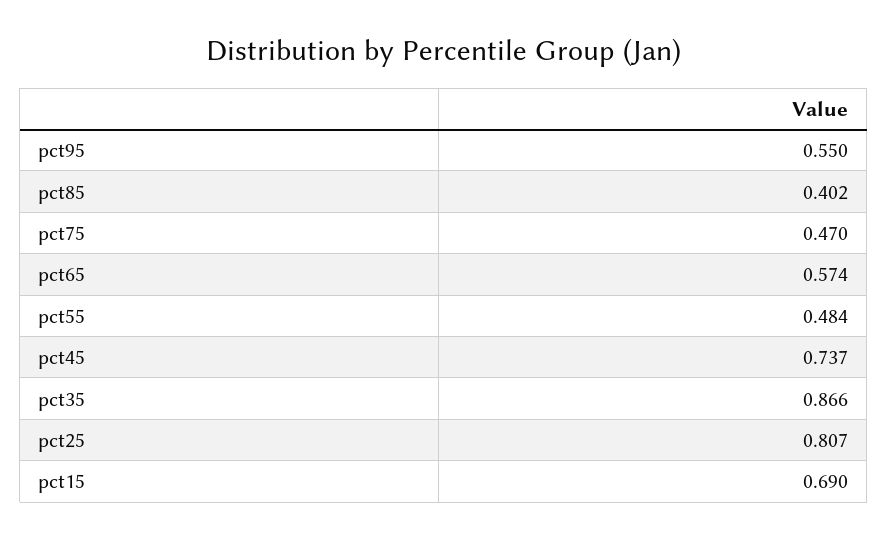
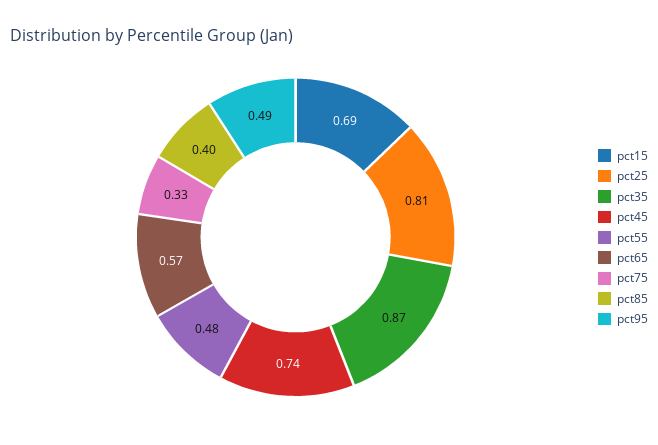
  {
-   "pct95": 0.55,
+   "pct95": 0.49,
    "pct85": 0.402,
-   "pct75": 0.47,
+   "pct75": 0.33,
    "pct65": 0.574,
    "pct55": 0.484,
    "pct45": 0.737,
    "pct35": 0.866,
    "pct25": 0.807,
    "pct15": 0.69
  }

